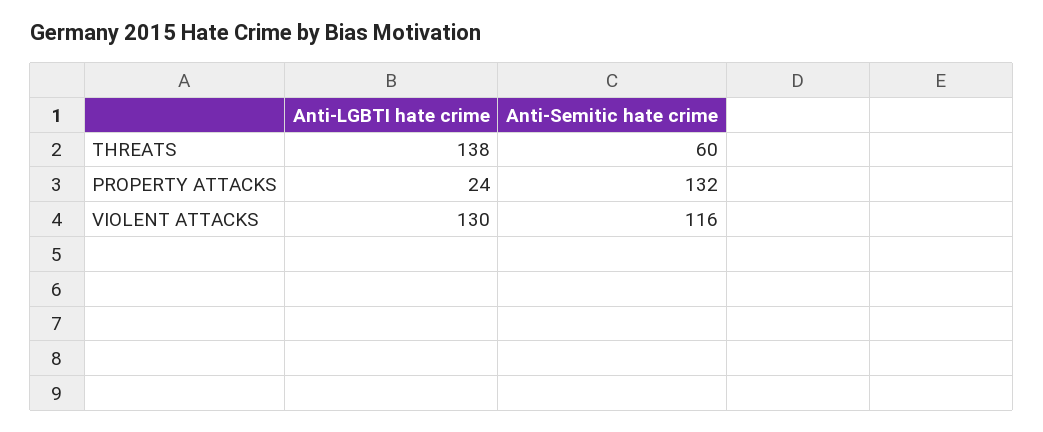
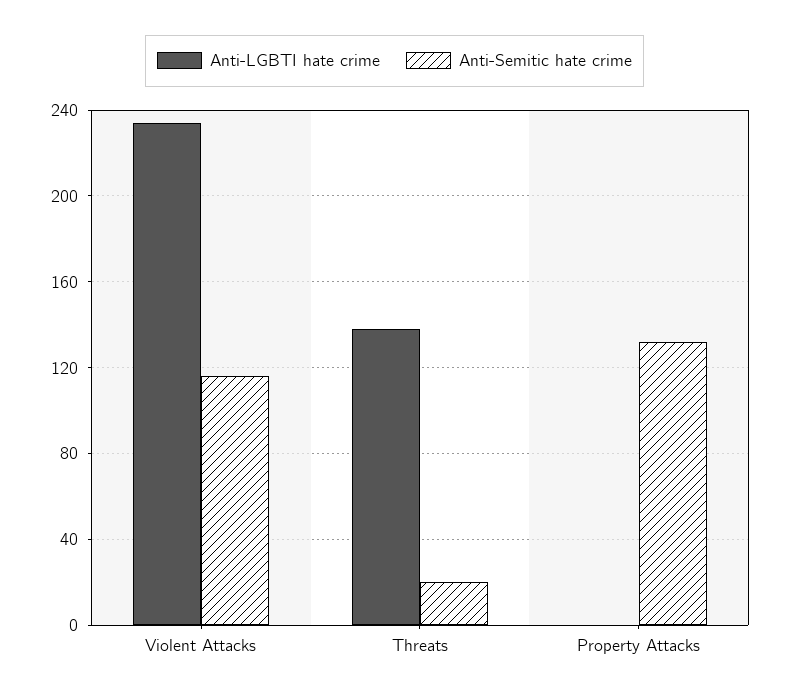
  {
    "Anti-LGBTI hate crime": {
      "THREATS": 138,
-     "PROPERTY ATTACKS": 24,
+     "PROPERTY ATTACKS": 0,
-     "VIOLENT ATTACKS": 130
+     "VIOLENT ATTACKS": 235
    },
    "Anti-Semitic hate crime": {
-     "THREATS": 60,
+     "THREATS": 20,
      "PROPERTY ATTACKS": 132,
      "VIOLENT ATTACKS": 116
    }
  }

